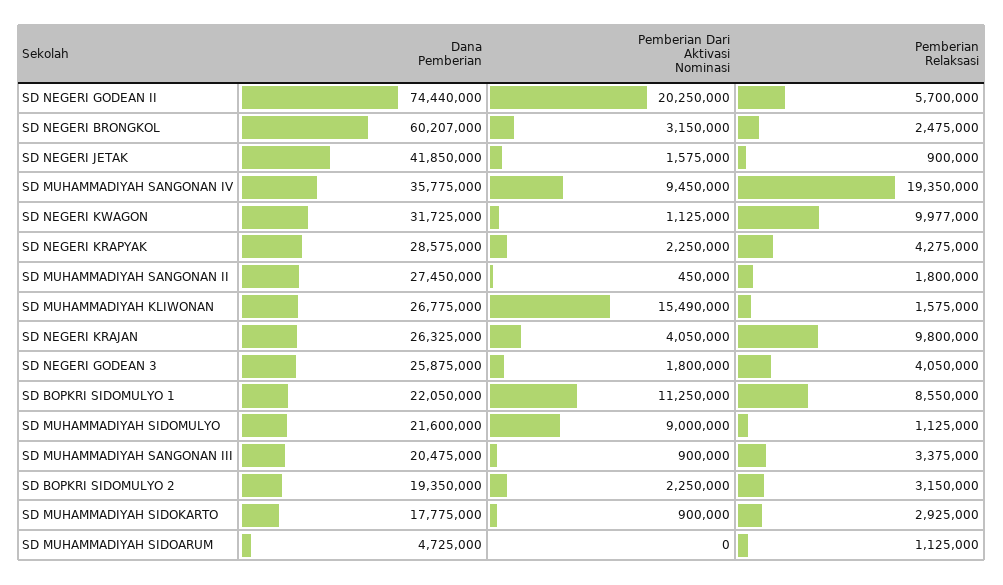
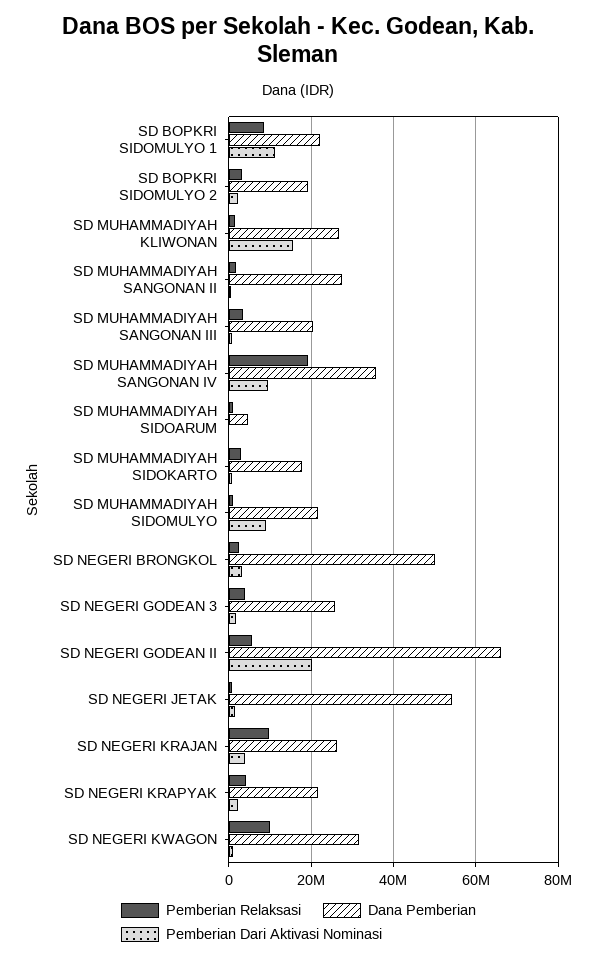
  {
    "Dana Pemberian": {
-     "SD NEGERI GODEAN II": 74440000,
+     "SD NEGERI GODEAN II": 66000000,
-     "SD NEGERI BRONGKOL": 60207000,
+     "SD NEGERI BRONGKOL": 50000000,
-     "SD NEGERI JETAK": 41850000,
+     "SD NEGERI JETAK": 54000000,
      "SD MUHAMMADIYAH SANGONAN IV": 35775000,
      "SD NEGERI KWAGON": 31725000,
-     "SD NEGERI KRAPYAK": 28575000,
+     "SD NEGERI KRAPYAK": 22000000,
      "SD MUHAMMADIYAH SANGONAN II": 27450000,
      "SD MUHAMMADIYAH KLIWONAN": 26775000,
      "SD NEGERI KRAJAN": 26325000,
      "SD NEGERI GODEAN 3": 25875000,
      "SD BOPKRI SIDOMULYO 1": 22050000,
      "SD MUHAMMADIYAH SIDOMULYO": 21600000,
      "SD MUHAMMADIYAH SANGONAN III": 20475000,
      "SD BOPKRI SIDOMULYO 2": 19350000,
      "SD MUHAMMADIYAH SIDOKARTO": 17775000,
      "SD MUHAMMADIYAH SIDOARUM": 4725000
    },
    "Pemberian Dari Aktivasi Nominasi": {
      "SD NEGERI GODEAN II": 20250000,
      "SD NEGERI BRONGKOL": 3150000,
      "SD NEGERI JETAK": 1575000,
      "SD MUHAMMADIYAH SANGONAN IV": 9450000,
      "SD NEGERI KWAGON": 1125000,
      "SD NEGERI KRAPYAK": 2250000,
      "SD MUHAMMADIYAH SANGONAN II": 450000,
      "SD MUHAMMADIYAH KLIWONAN": 15490000,
      "SD NEGERI KRAJAN": 4050000,
      "SD NEGERI GODEAN 3": 1800000,
      "SD BOPKRI SIDOMULYO 1": 11250000,
      "SD MUHAMMADIYAH SIDOMULYO": 9000000,
      "SD MUHAMMADIYAH SANGONAN III": 900000,
      "SD BOPKRI SIDOMULYO 2": 2250000,
      "SD MUHAMMADIYAH SIDOKARTO": 900000,
      "SD MUHAMMADIYAH SIDOARUM": 0
    },
    "Pemberian Relaksasi": {
      "SD NEGERI GODEAN II": 5700000,
      "SD NEGERI BRONGKOL": 2475000,
      "SD NEGERI JETAK": 900000,
      "SD MUHAMMADIYAH SANGONAN IV": 19350000,
      "SD NEGERI KWAGON": 9977000,
      "SD NEGERI KRAPYAK": 4275000,
      "SD MUHAMMADIYAH SANGONAN II": 1800000,
      "SD MUHAMMADIYAH KLIWONAN": 1575000,
      "SD NEGERI KRAJAN": 9800000,
      "SD NEGERI GODEAN 3": 4050000,
      "SD BOPKRI SIDOMULYO 1": 8550000,
      "SD MUHAMMADIYAH SIDOMULYO": 1125000,
      "SD MUHAMMADIYAH SANGONAN III": 3375000,
      "SD BOPKRI SIDOMULYO 2": 3150000,
      "SD MUHAMMADIYAH SIDOKARTO": 2925000,
      "SD MUHAMMADIYAH SIDOARUM": 1125000
    }
  }

